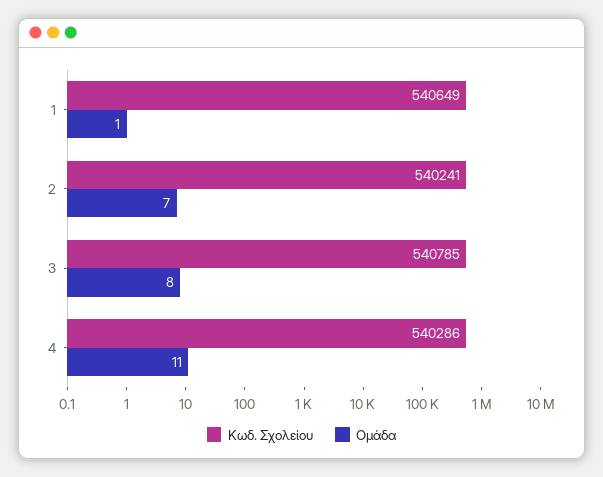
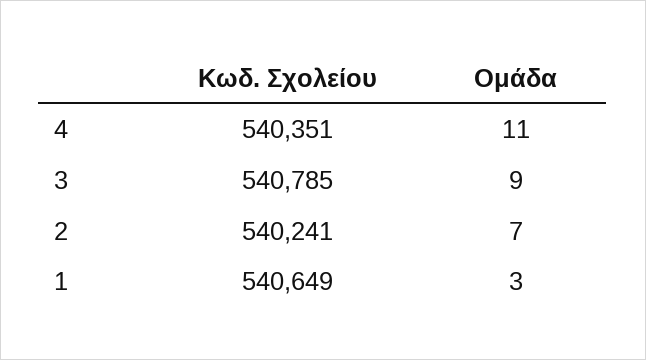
  {
    "Κωδ. Σχολείου": {
      "1": 540649,
      "2": 540241,
      "3": 540785,
-     "4": 540286
+     "4": 540351
    },
    "Ομάδα": {
-     "1": 1,
+     "1": 3,
      "2": 7,
-     "3": 8,
+     "3": 9,
      "4": 11
    }
  }

